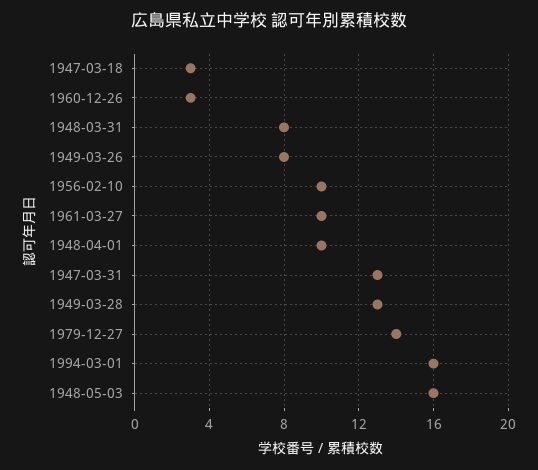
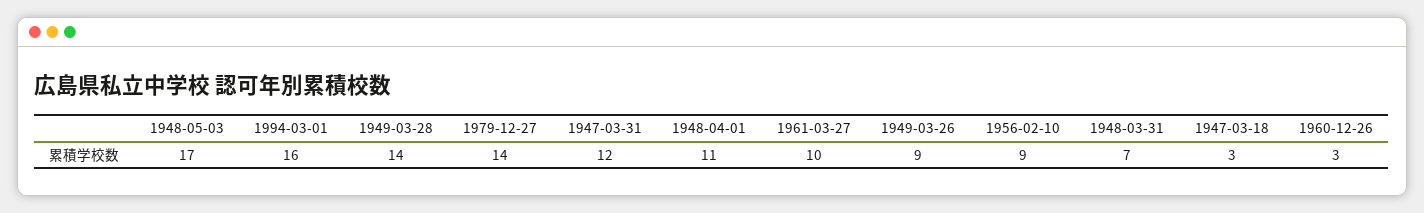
  {
    "1947-03-18": 3,
    "1960-12-26": 3,
-   "1948-03-31": 8,
+   "1948-03-31": 7,
-   "1949-03-26": 8,
+   "1949-03-26": 9,
-   "1956-02-10": 10,
+   "1956-02-10": 9,
    "1961-03-27": 10,
-   "1948-04-01": 10,
+   "1948-04-01": 11,
-   "1947-03-31": 13,
+   "1947-03-31": 12,
-   "1949-03-28": 13,
+   "1949-03-28": 14,
    "1979-12-27": 14,
    "1994-03-01": 16,
-   "1948-05-03": 16
+   "1948-05-03": 17
  }

